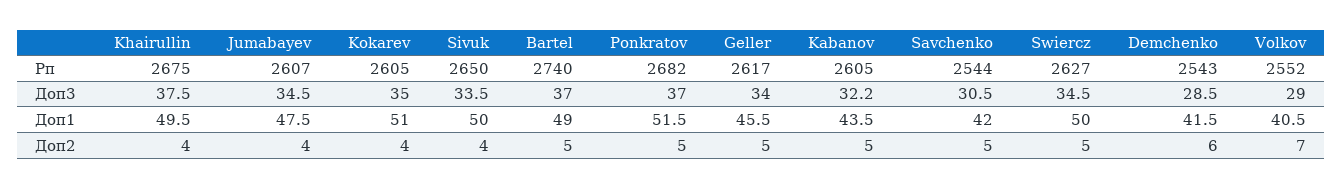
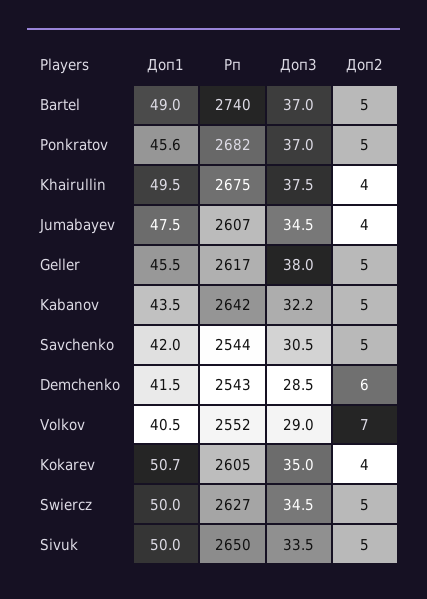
  {
    "Khairullin": {
      "Рп": 2675,
      "Доп3": 37.5,
      "Доп1": 49.5,
      "Доп2": 4
    },
    "Jumabayev": {
      "Рп": 2607,
      "Доп3": 34.5,
      "Доп1": 47.5,
      "Доп2": 4
    },
    "Kokarev": {
      "Рп": 2605,
      "Доп3": 35,
-     "Доп1": 51,
+     "Доп1": 50.7,
      "Доп2": 4
    },
    "Sivuk": {
      "Рп": 2650,
      "Доп3": 33.5,
      "Доп1": 50,
-     "Доп2": 4
+     "Доп2": 5
    },
    "Bartel": {
      "Рп": 2740,
      "Доп3": 37,
      "Доп1": 49,
      "Доп2": 5
    },
    "Ponkratov": {
      "Рп": 2682,
      "Доп3": 37,
-     "Доп1": 51.5,
+     "Доп1": 45.6,
      "Доп2": 5
    },
    "Geller": {
      "Рп": 2617,
-     "Доп3": 34,
+     "Доп3": 38,
      "Доп1": 45.5,
      "Доп2": 5
    },
    "Kabanov": {
-     "Рп": 2605,
+     "Рп": 2642,
      "Доп3": 32.2,
      "Доп1": 43.5,
      "Доп2": 5
    },
    "Savchenko": {
      "Рп": 2544,
      "Доп3": 30.5,
      "Доп1": 42,
      "Доп2": 5
    },
    "Swiercz": {
      "Рп": 2627,
      "Доп3": 34.5,
      "Доп1": 50,
      "Доп2": 5
    },
    "Demchenko": {
      "Рп": 2543,
      "Доп3": 28.5,
      "Доп1": 41.5,
      "Доп2": 6
    },
    "Volkov": {
      "Рп": 2552,
      "Доп3": 29,
      "Доп1": 40.5,
      "Доп2": 7
    }
  }

